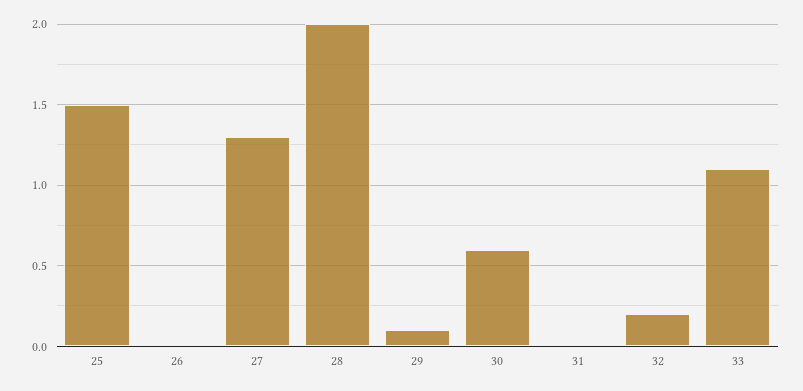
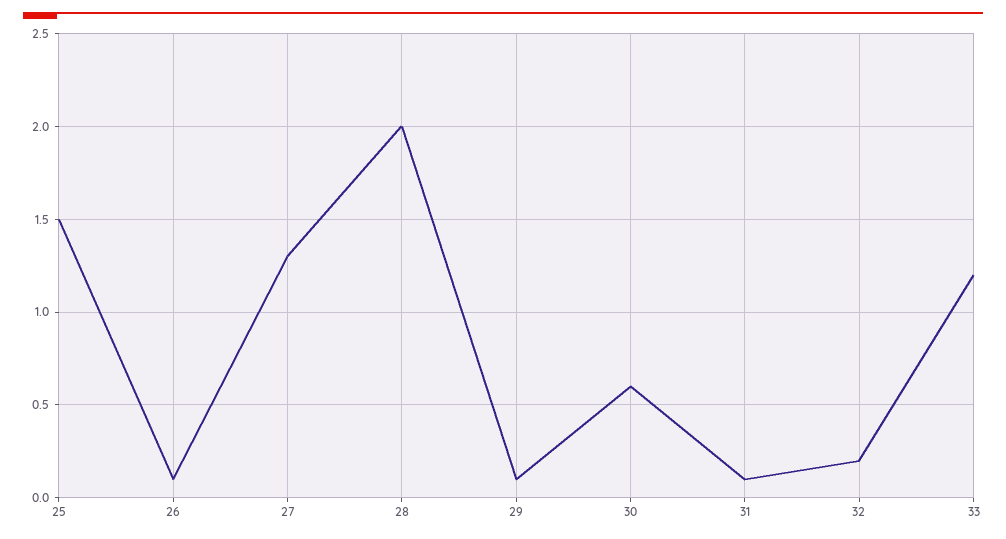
  {
    "25": 1.5,
-   "26": 0,
+   "26": 0.1,
    "27": 1.3,
    "28": 2,
    "29": 0.1,
    "30": 0.6,
-   "31": 0,
+   "31": 0.1,
    "32": 0.2,
-   "33": 1.1
+   "33": 1.2
  }

